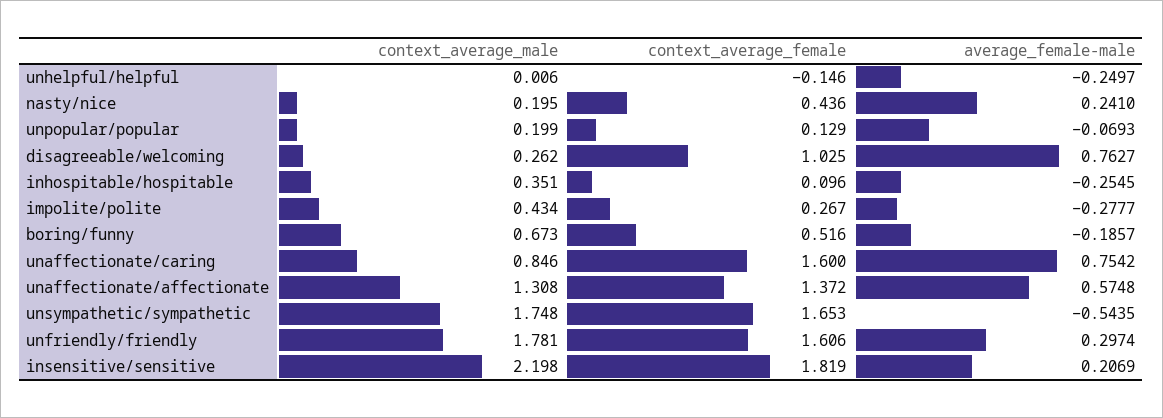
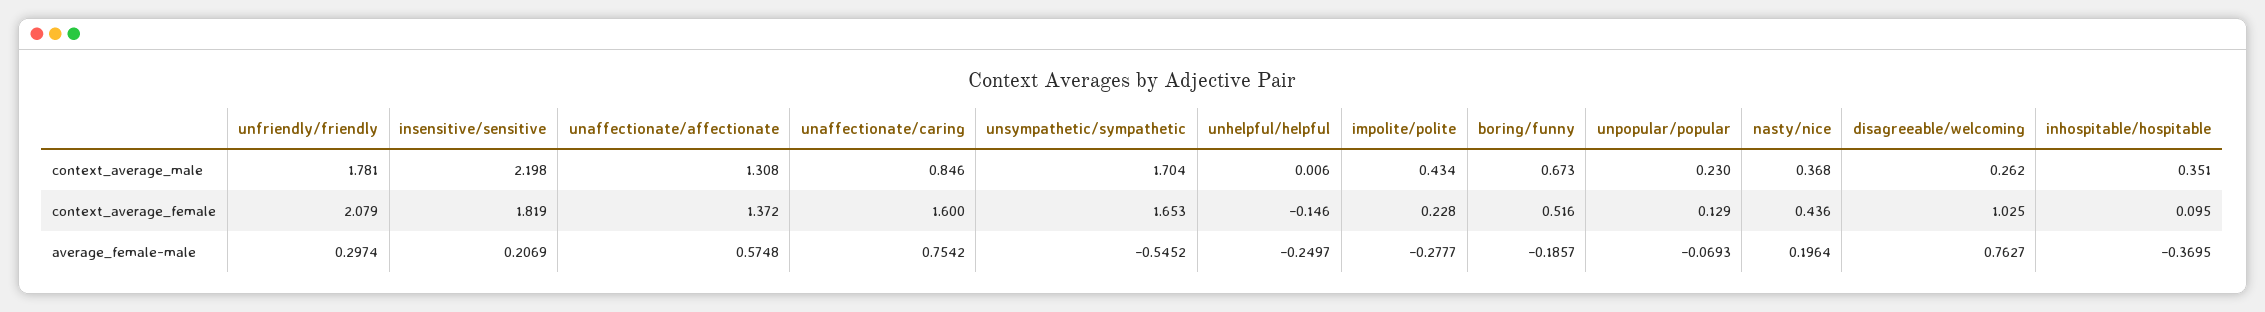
  {
    "context_average_male": {
      "unhelpful/helpful": 0.006,
-     "nasty/nice": 0.195,
+     "nasty/nice": 0.368,
-     "unpopular/popular": 0.199,
+     "unpopular/popular": 0.23,
      "disagreeable/welcoming": 0.262,
      "inhospitable/hospitable": 0.351,
      "impolite/polite": 0.434,
      "boring/funny": 0.673,
      "unaffectionate/caring": 0.846,
      "unaffectionate/affectionate": 1.308,
-     "unsympathetic/sympathetic": 1.748,
+     "unsympathetic/sympathetic": 1.704,
      "unfriendly/friendly": 1.781,
      "insensitive/sensitive": 2.198
    },
    "context_average_female": {
      "unhelpful/helpful": -0.146,
      "nasty/nice": 0.436,
      "unpopular/popular": 0.129,
      "disagreeable/welcoming": 1.025,
-     "inhospitable/hospitable": 0.096,
+     "inhospitable/hospitable": 0.095,
-     "impolite/polite": 0.267,
+     "impolite/polite": 0.228,
      "boring/funny": 0.516,
      "unaffectionate/caring": 1.6,
      "unaffectionate/affectionate": 1.372,
      "unsympathetic/sympathetic": 1.653,
-     "unfriendly/friendly": 1.606,
+     "unfriendly/friendly": 2.079,
      "insensitive/sensitive": 1.819
    },
    "average_female-male": {
      "unhelpful/helpful": -0.2497,
-     "nasty/nice": 0.241,
+     "nasty/nice": 0.1964,
      "unpopular/popular": -0.0693,
      "disagreeable/welcoming": 0.7627,
-     "inhospitable/hospitable": -0.2545,
+     "inhospitable/hospitable": -0.3695,
      "impolite/polite": -0.2777,
      "boring/funny": -0.1857,
      "unaffectionate/caring": 0.7542,
      "unaffectionate/affectionate": 0.5748,
-     "unsympathetic/sympathetic": -0.5435,
+     "unsympathetic/sympathetic": -0.5452,
      "unfriendly/friendly": 0.2974,
      "insensitive/sensitive": 0.2069
    }
  }

